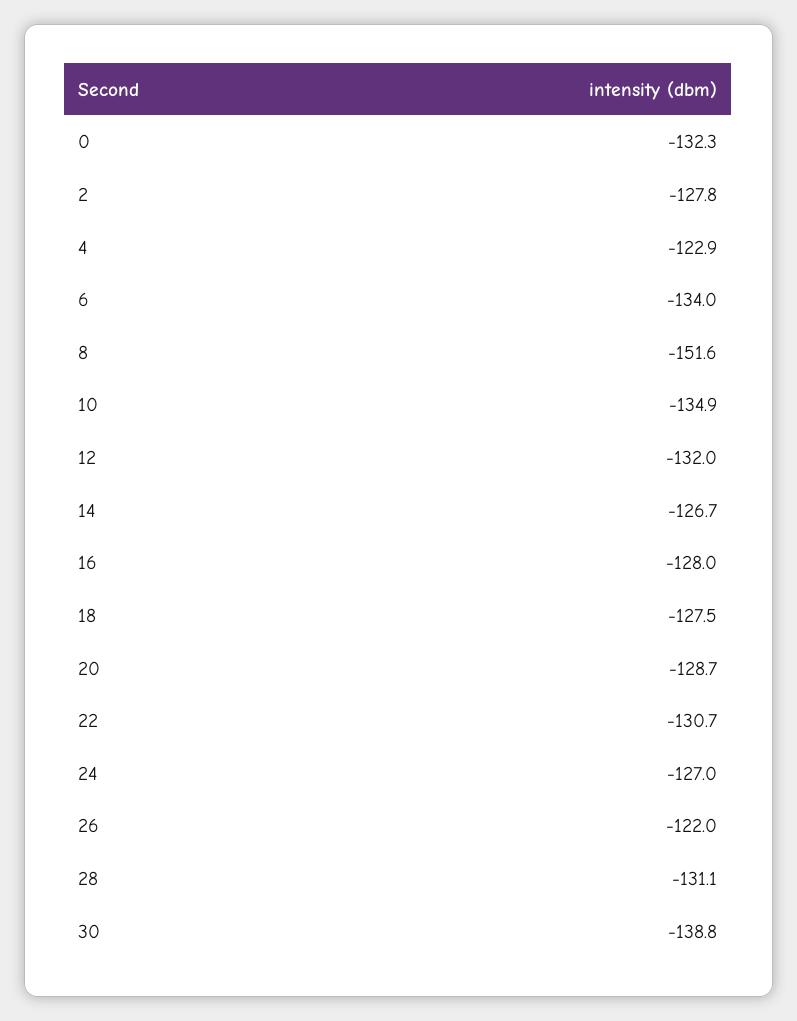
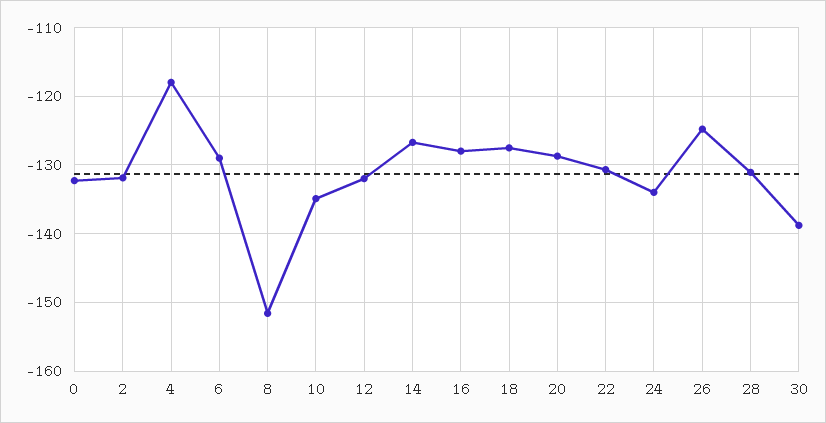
  {
    "0": -132.3,
-   "2": -127.8,
+   "2": -132,
-   "4": -122.9,
+   "4": -118,
-   "6": -134,
+   "6": -129,
    "8": -151.6,
    "10": -134.9,
    "12": -132,
    "14": -126.7,
    "16": -128,
    "18": -127.5,
    "20": -128.7,
    "22": -130.7,
-   "24": -127,
+   "24": -134,
-   "26": -122,
+   "26": -125,
    "28": -131.1,
    "30": -138.8
  }

